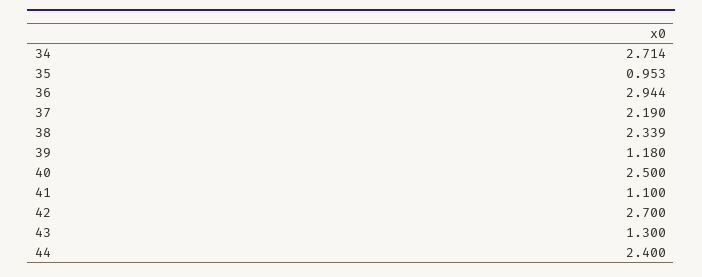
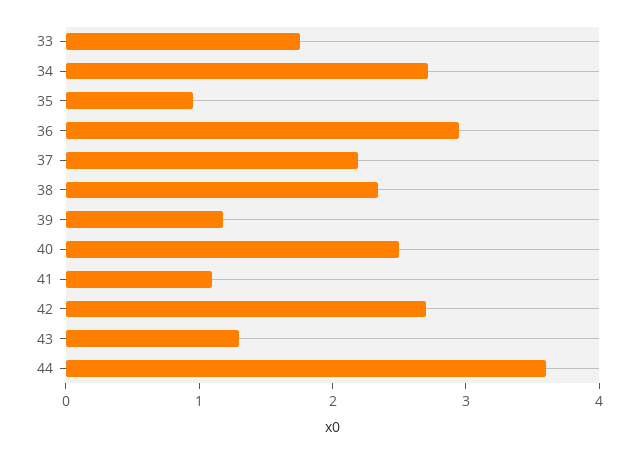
  {
    "34": 2.714,
    "35": 0.953,
    "36": 2.944,
    "37": 2.19,
    "38": 2.339,
    "39": 1.18,
    "40": 2.5,
    "41": 1.1,
    "42": 2.7,
    "43": 1.3,
-   "44": 2.4
+   "44": 3.6,
+   "33": 1.8
  }

